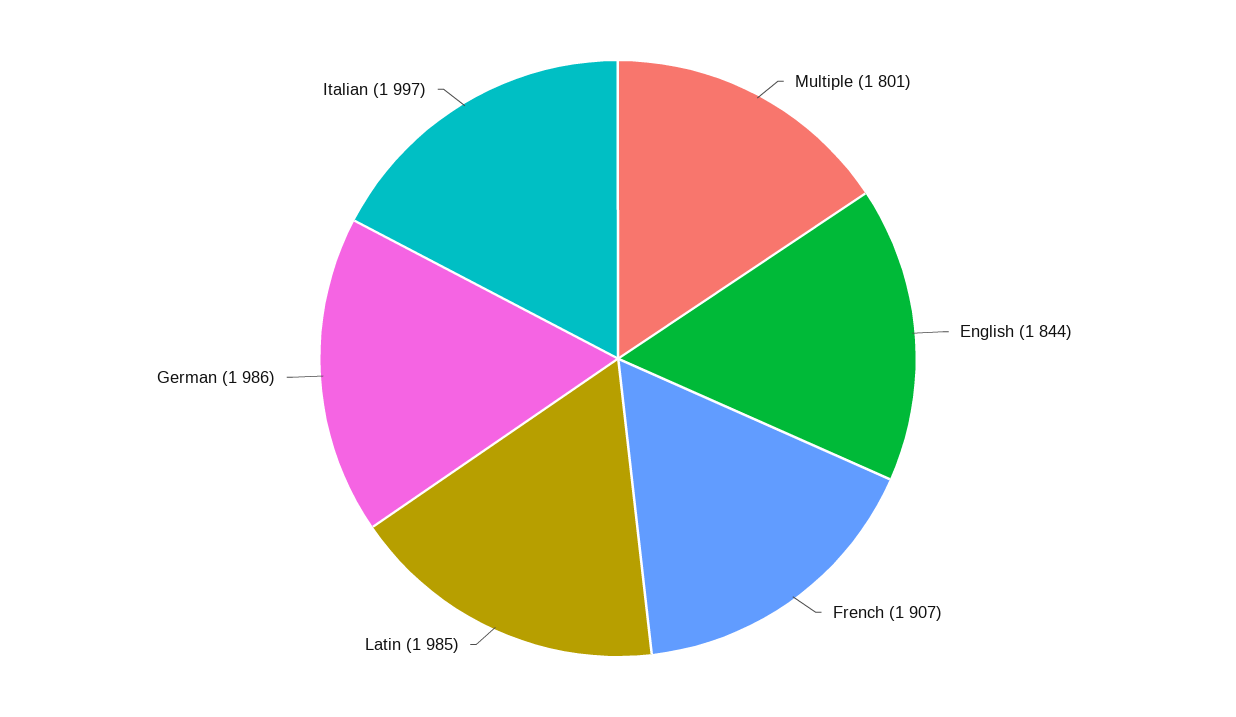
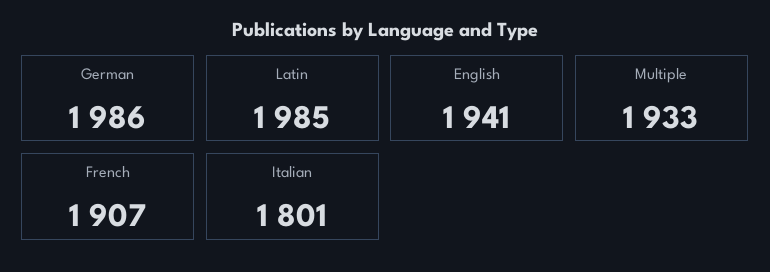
  {
-   "Multiple": 1801,
+   "Multiple": 1933,
-   "English": 1844,
+   "English": 1941,
    "French": 1907,
    "Latin": 1985,
    "German": 1986,
-   "Italian": 1997
+   "Italian": 1801
  }

